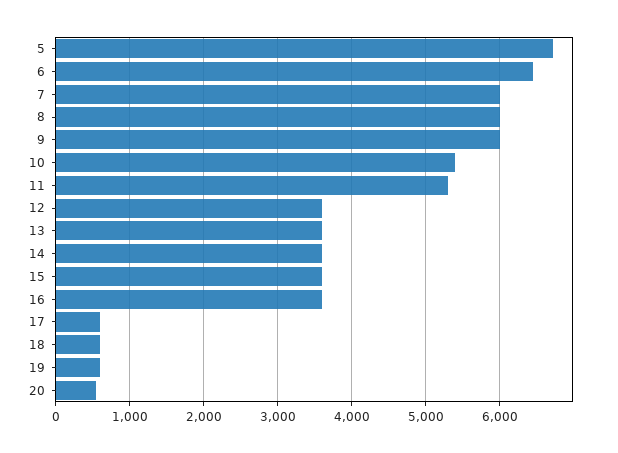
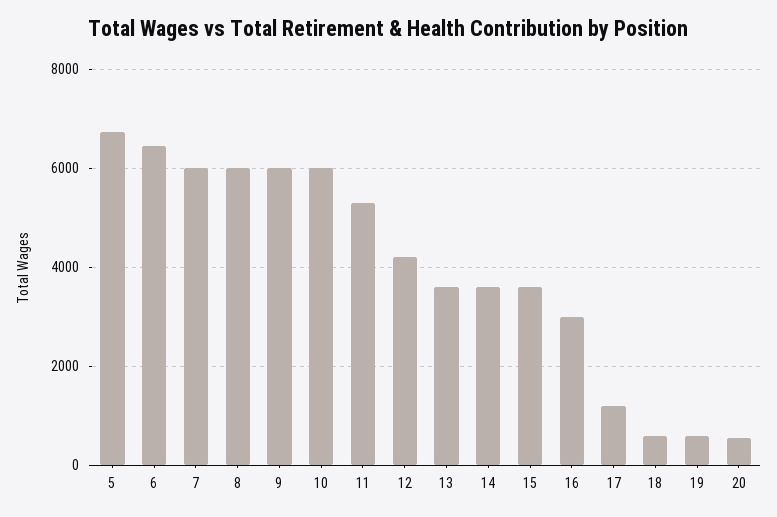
  {
    "5": 6700,
    "6": 6500,
    "7": 6000,
    "8": 6000,
    "9": 6000,
-   "10": 5400,
+   "10": 6000,
    "11": 5300,
-   "12": 3600,
+   "12": 4200,
    "13": 3600,
    "14": 3600,
    "15": 3600,
-   "16": 3600,
+   "16": 3000,
-   "17": 600,
+   "17": 1200,
    "18": 600,
    "19": 600,
    "20": 600
  }

